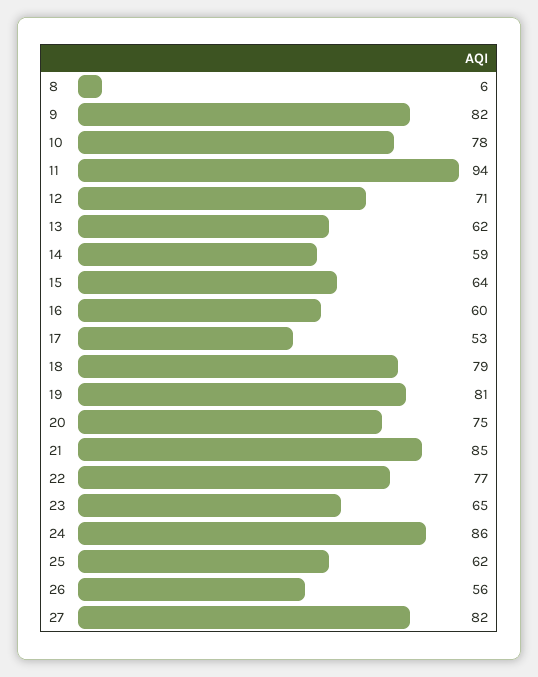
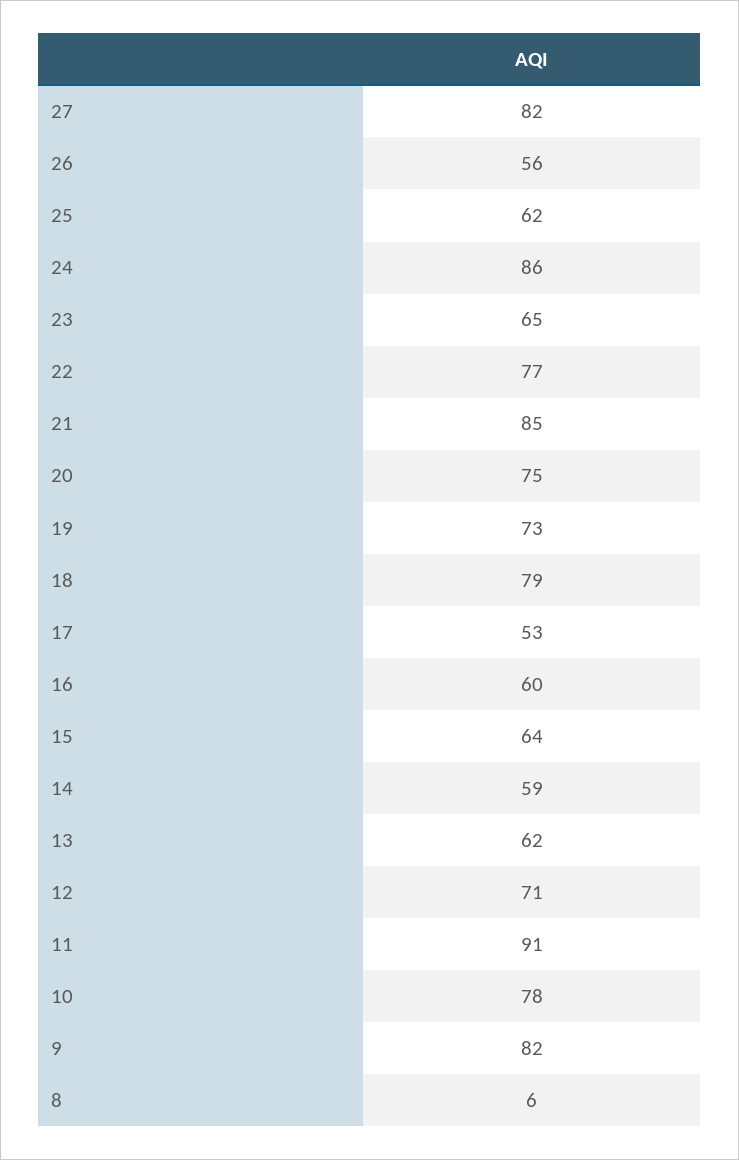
  {
    "8": 6,
    "9": 82,
    "10": 78,
-   "11": 94,
+   "11": 91,
    "12": 71,
    "13": 62,
    "14": 59,
    "15": 64,
    "16": 60,
    "17": 53,
    "18": 79,
-   "19": 81,
+   "19": 73,
    "20": 75,
    "21": 85,
    "22": 77,
    "23": 65,
    "24": 86,
    "25": 62,
    "26": 56,
    "27": 82
  }

